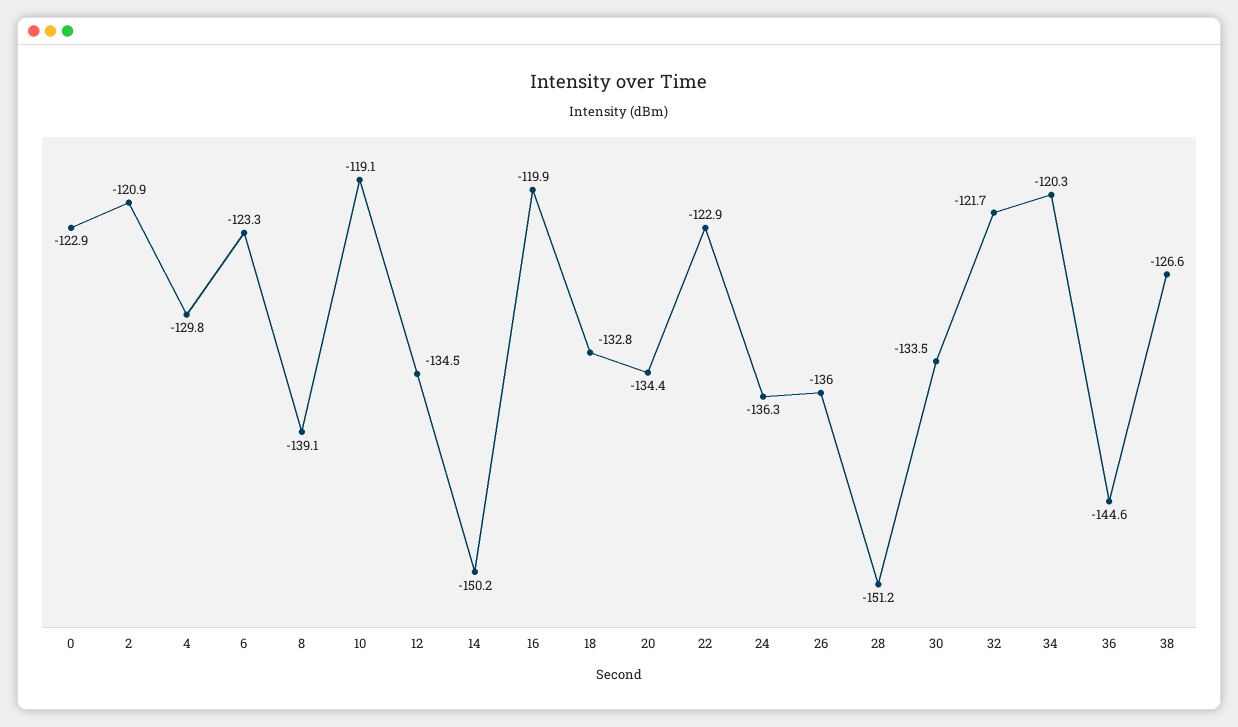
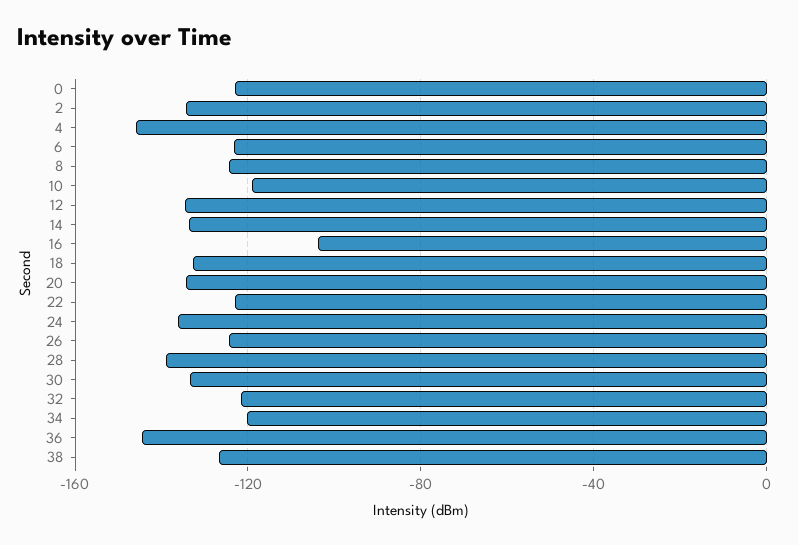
  {
    "0": -122.9,
-   "2": -120.9,
+   "2": -135,
-   "4": -129.8,
+   "4": -145,
    "6": -123.3,
-   "8": -139.1,
+   "8": -125,
    "10": -119.1,
    "12": -134.5,
-   "14": -150.2,
+   "14": -135,
-   "16": -119.9,
+   "16": -105,
    "18": -132.8,
    "20": -134.4,
    "22": -122.9,
    "24": -136.3,
-   "26": -136,
+   "26": -125,
-   "28": -151.2,
+   "28": -140,
    "30": -133.5,
    "32": -121.7,
    "34": -120.3,
    "36": -144.6,
    "38": -126.6
  }

